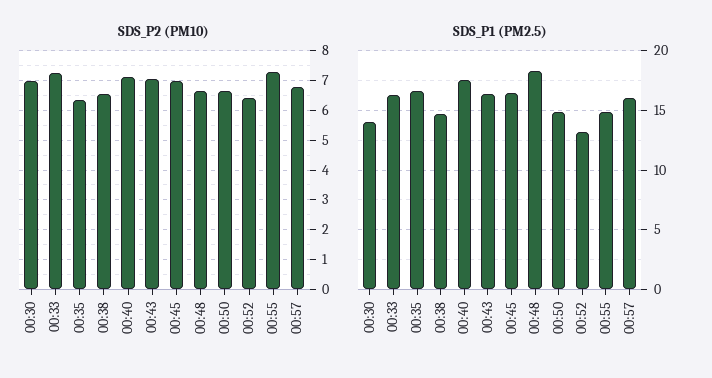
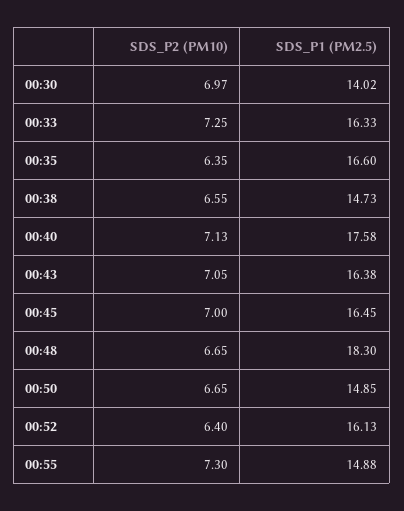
  {
    "SDS_P2 (PM10)": {
      "00:30": 6.97,
      "00:33": 7.25,
      "00:35": 6.35,
      "00:38": 6.55,
      "00:40": 7.13,
      "00:43": 7.05,
      "00:45": 7,
      "00:48": 6.65,
      "00:50": 6.65,
      "00:52": 6.4,
-     "00:55": 7.3,
+     "00:55": 7.3
-     "00:57": 6.75
    },
    "SDS_P1 (PM2.5)": {
      "00:30": 14.02,
      "00:33": 16.33,
      "00:35": 16.6,
      "00:38": 14.73,
      "00:40": 17.58,
      "00:43": 16.38,
      "00:45": 16.45,
      "00:48": 18.3,
      "00:50": 14.85,
-     "00:52": 13,
+     "00:52": 16.13,
-     "00:55": 14.88,
+     "00:55": 14.88
-     "00:57": 16
    }
  }

